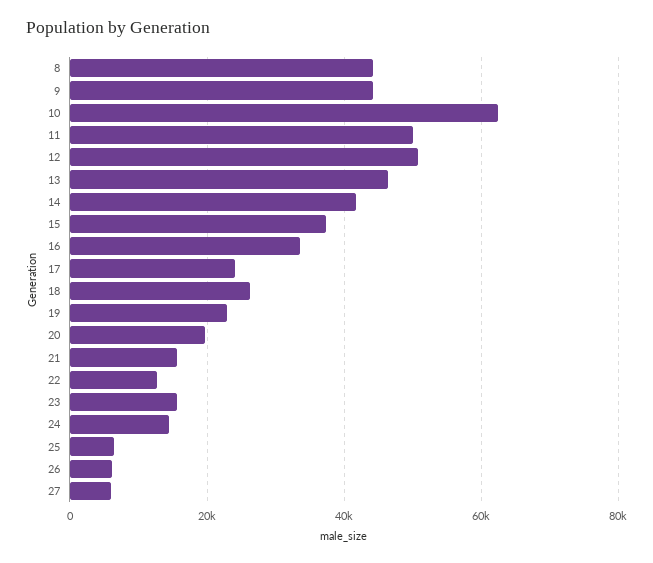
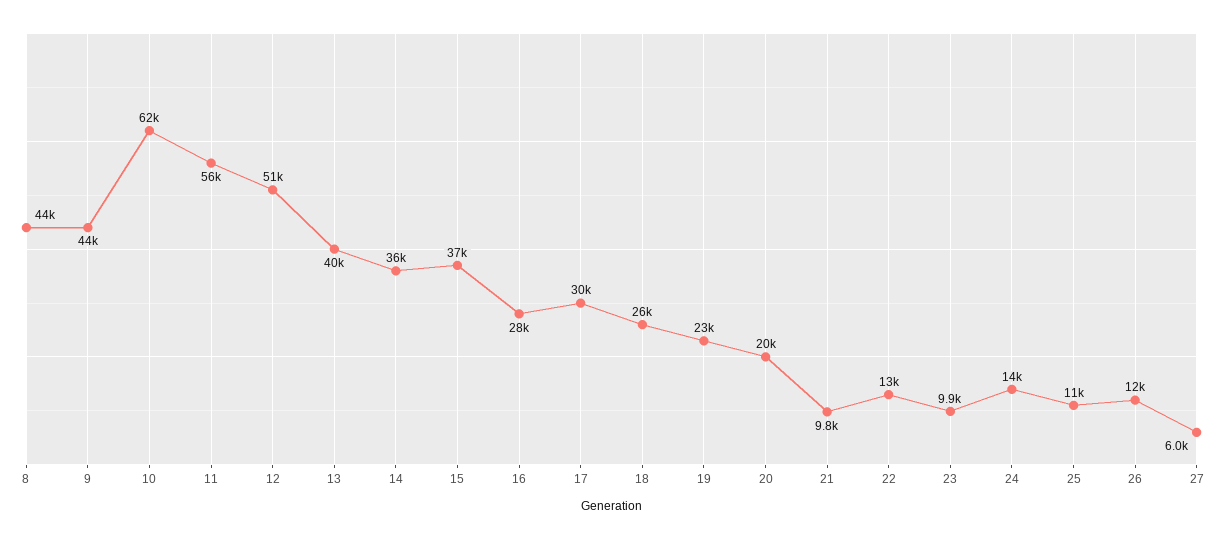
  {
    "8": 44000,
    "9": 44000,
    "10": 62000,
-   "11": 50000,
+   "11": 56000,
    "12": 51000,
-   "13": 46000,
+   "13": 40000,
-   "14": 42000,
+   "14": 36000,
    "15": 37000,
-   "16": 34000,
+   "16": 28000,
-   "17": 24000,
+   "17": 30000,
    "18": 26000,
    "19": 23000,
    "20": 20000,
-   "21": 16000,
+   "21": 9800,
    "22": 13000,
-   "23": 16000,
+   "23": 9900,
    "24": 14000,
-   "25": 6000,
+   "25": 11000,
-   "26": 6000,
+   "26": 12000,
    "27": 6000
  }

